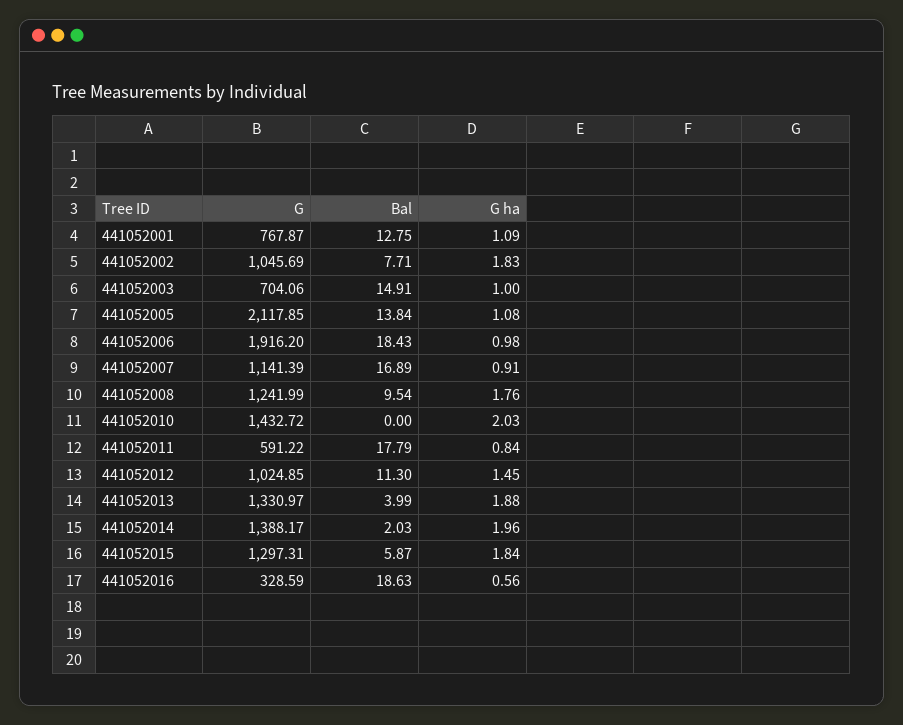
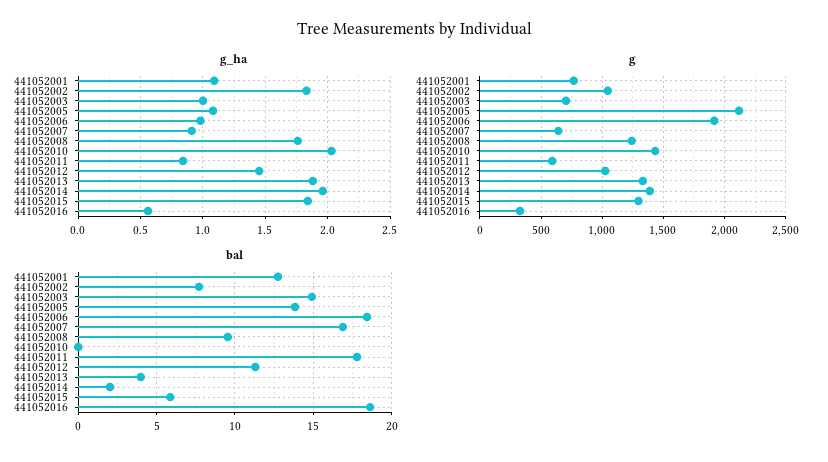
  {
    "G": {
      "441052001": 767.87,
      "441052002": 1045.69,
      "441052003": 704.06,
      "441052005": 2117.85,
      "441052006": 1916.2,
-     "441052007": 1141.39,
+     "441052007": 650,
      "441052008": 1241.99,
      "441052010": 1432.72,
      "441052011": 591.22,
      "441052012": 1024.85,
      "441052013": 1330.97,
      "441052014": 1388.17,
      "441052015": 1297.31,
      "441052016": 328.59
    },
    "Bal": {
      "441052001": 12.75,
      "441052002": 7.71,
      "441052003": 14.91,
      "441052005": 13.84,
      "441052006": 18.43,
      "441052007": 16.89,
      "441052008": 9.54,
      "441052010": 0,
      "441052011": 17.79,
      "441052012": 11.3,
      "441052013": 3.99,
      "441052014": 2.03,
      "441052015": 5.87,
      "441052016": 18.63
    },
    "G ha": {
      "441052001": 1.09,
      "441052002": 1.83,
      "441052003": 1,
      "441052005": 1.08,
      "441052006": 0.98,
      "441052007": 0.91,
      "441052008": 1.76,
      "441052010": 2.03,
      "441052011": 0.84,
      "441052012": 1.45,
      "441052013": 1.88,
      "441052014": 1.96,
      "441052015": 1.84,
      "441052016": 0.56
    }
  }

